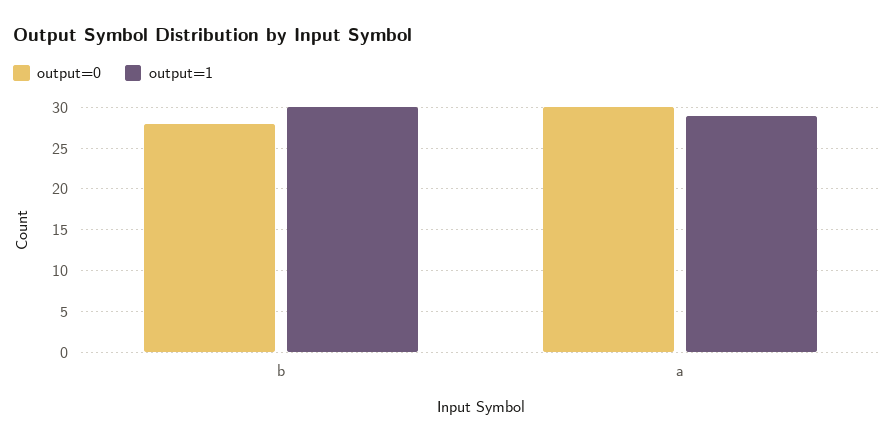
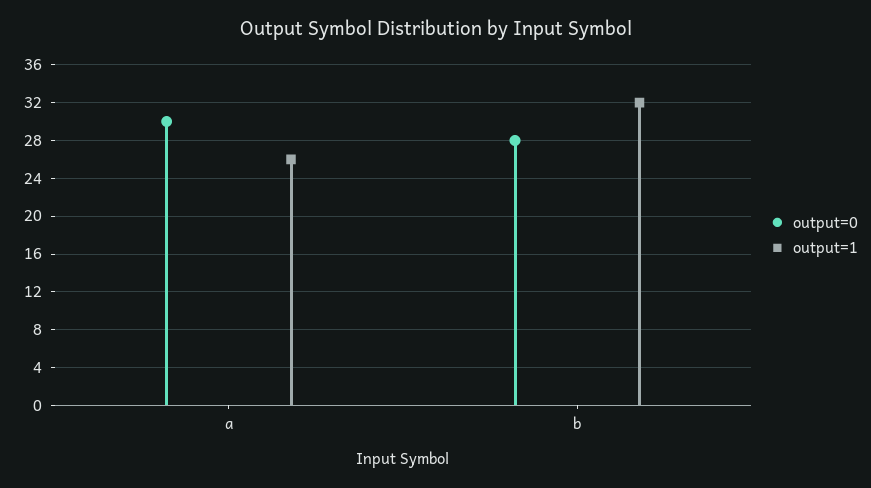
  {
    "output=0": {
      "b": 28,
      "a": 30
    },
    "output=1": {
-     "b": 30,
+     "b": 32,
-     "a": 29
+     "a": 26
    }
  }

